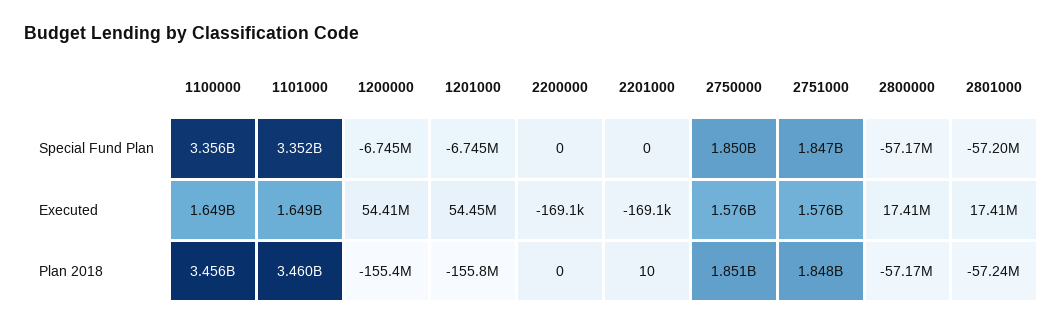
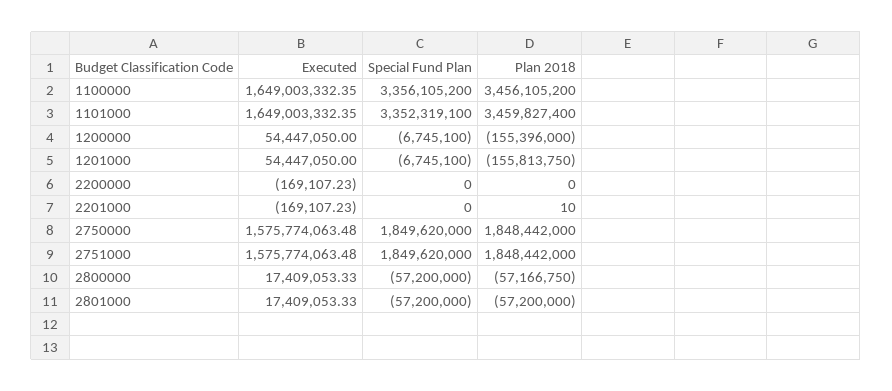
  {
    "1100000": {
      "Special Fund Plan": 3356105200,
      "Executed": 1649003332.35,
      "Plan 2018": 3456105200
    },
    "1101000": {
      "Special Fund Plan": 3352319100,
      "Executed": 1649003332.35,
      "Plan 2018": 3459827400
    },
    "1200000": {
      "Special Fund Plan": -6745100,
-     "Executed": 54410000,
+     "Executed": 54447050,
      "Plan 2018": -155396000
    },
    "1201000": {
      "Special Fund Plan": -6745100,
      "Executed": 54447050,
      "Plan 2018": -155813750
    },
    "2200000": {
      "Special Fund Plan": 0,
      "Executed": -169107.23,
      "Plan 2018": 0
    },
    "2201000": {
      "Special Fund Plan": 0,
      "Executed": -169107.23,
      "Plan 2018": 10
    },
    "2750000": {
      "Special Fund Plan": 1849620000,
      "Executed": 1575774063.48,
-     "Plan 2018": 1851000000
+     "Plan 2018": 1848442000
    },
    "2751000": {
-     "Special Fund Plan": 1847000000,
+     "Special Fund Plan": 1849620000,
      "Executed": 1575774063.48,
      "Plan 2018": 1848442000
    },
    "2800000": {
-     "Special Fund Plan": -57170000,
+     "Special Fund Plan": -57200000,
      "Executed": 17409053.33,
      "Plan 2018": -57166750
    },
    "2801000": {
      "Special Fund Plan": -57200000,
      "Executed": 17409053.33,
-     "Plan 2018": -57240000
+     "Plan 2018": -57200000
    }
  }

